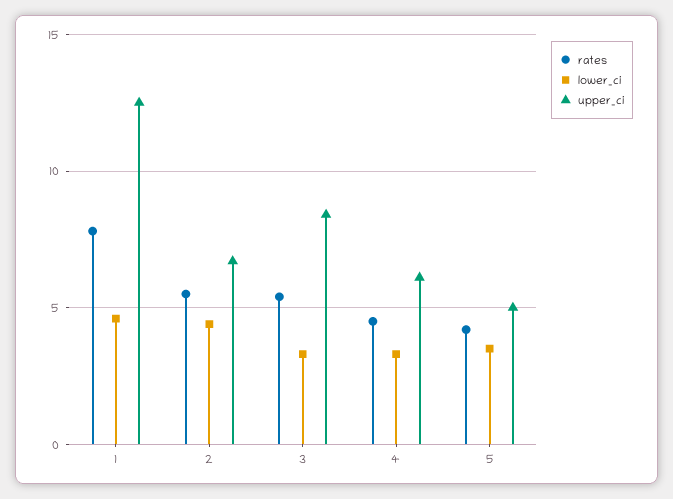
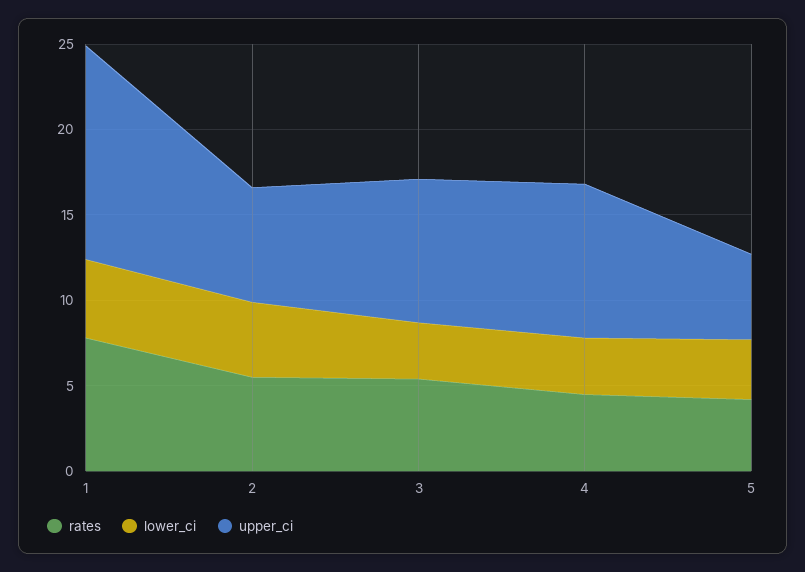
  {
    "rates": {
      "1": 8,
      "2": 5.5,
      "3": 5.5,
      "4": 4.5,
      "5": 4
    },
    "lower_ci": {
      "1": 4.5,
      "2": 4.5,
      "3": 3.5,
      "4": 3.5,
      "5": 3.5
    },
    "upper_ci": {
      "1": 12.5,
      "2": 6.5,
      "3": 8.5,
-     "4": 6,
+     "4": 9,
      "5": 5
    }
  }

